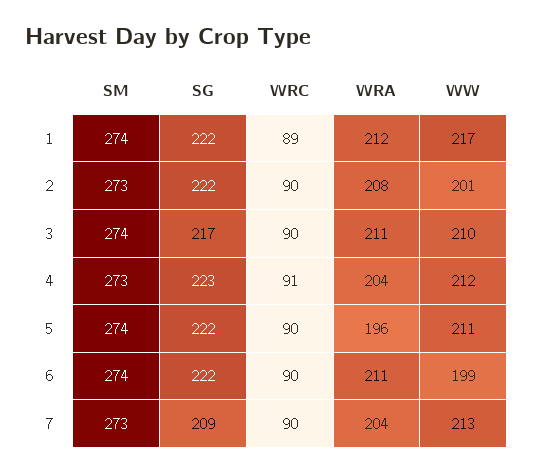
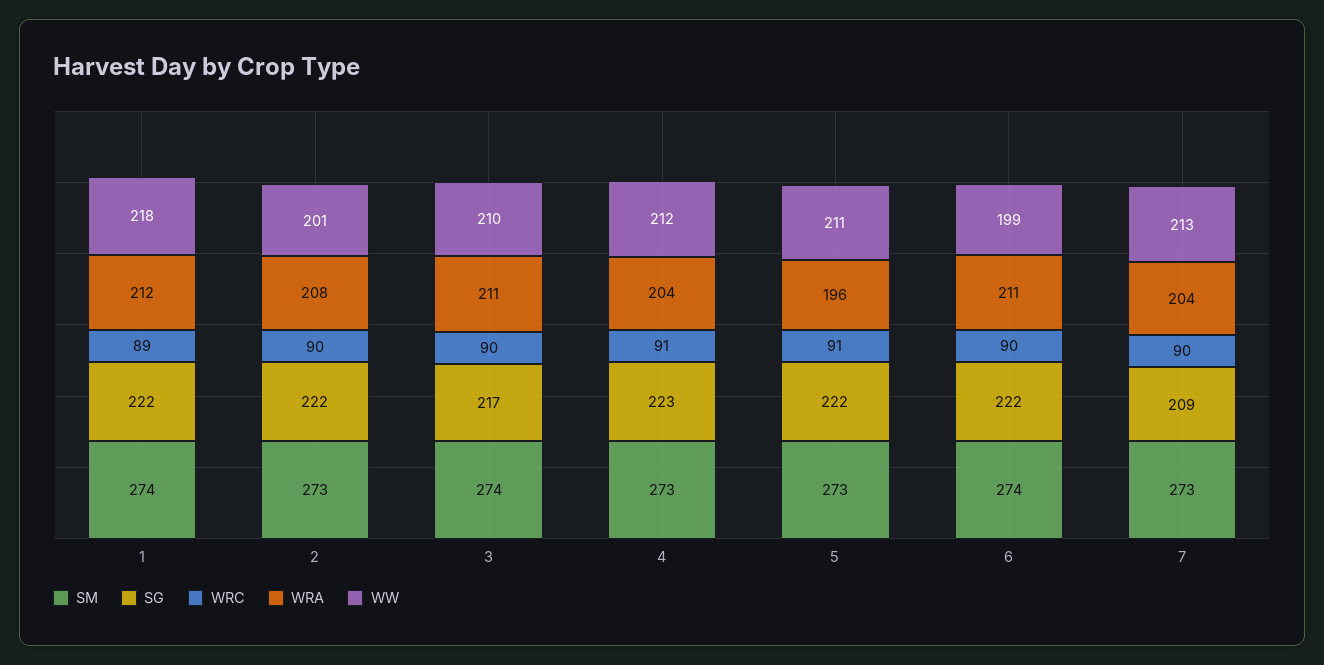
  {
    "SM": {
      "1": 274,
      "2": 273,
      "3": 274,
      "4": 273,
-     "5": 274,
+     "5": 273,
      "6": 274,
      "7": 273
    },
    "SG": {
      "1": 222,
      "2": 222,
      "3": 217,
      "4": 223,
      "5": 222,
      "6": 222,
      "7": 209
    },
    "WRC": {
      "1": 89,
      "2": 90,
      "3": 90,
      "4": 91,
-     "5": 90,
+     "5": 91,
      "6": 90,
      "7": 90
    },
    "WRA": {
      "1": 212,
      "2": 208,
      "3": 211,
      "4": 204,
      "5": 196,
      "6": 211,
      "7": 204
    },
    "WW": {
-     "1": 217,
+     "1": 218,
      "2": 201,
      "3": 210,
      "4": 212,
      "5": 211,
      "6": 199,
      "7": 213
    }
  }

